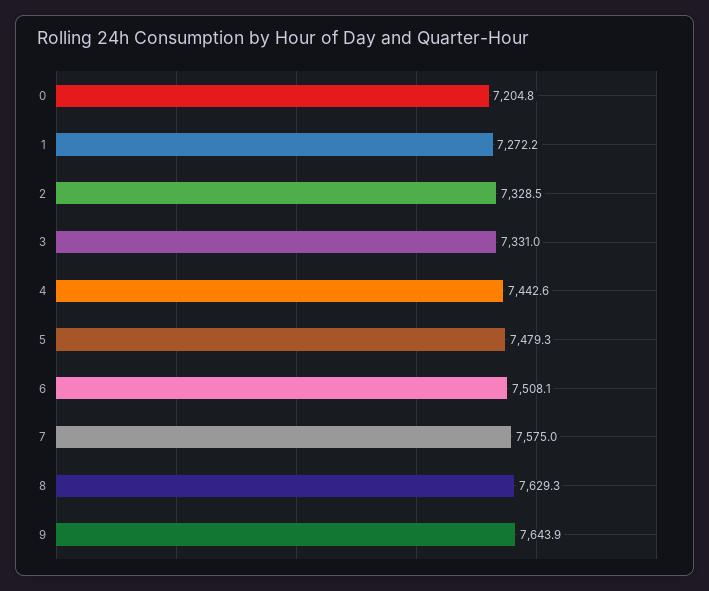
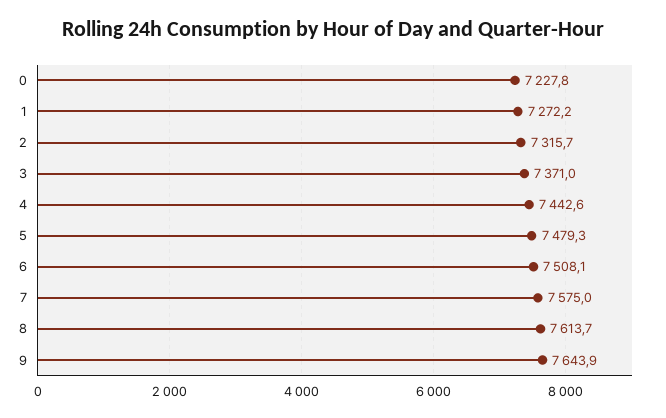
  {
-   "0": 7204.8,
+   "0": 7227.8,
    "1": 7272.2,
-   "2": 7328.5,
+   "2": 7315.7,
-   "3": 7331,
+   "3": 7371,
    "4": 7442.6,
    "5": 7479.3,
    "6": 7508.1,
    "7": 7575,
-   "8": 7629.3,
+   "8": 7613.7,
    "9": 7643.9
  }

